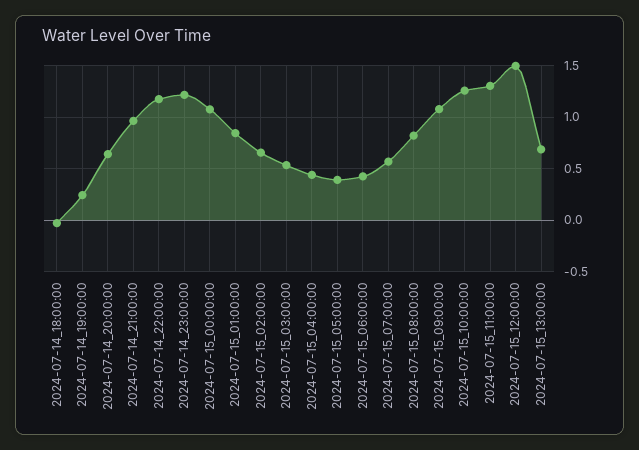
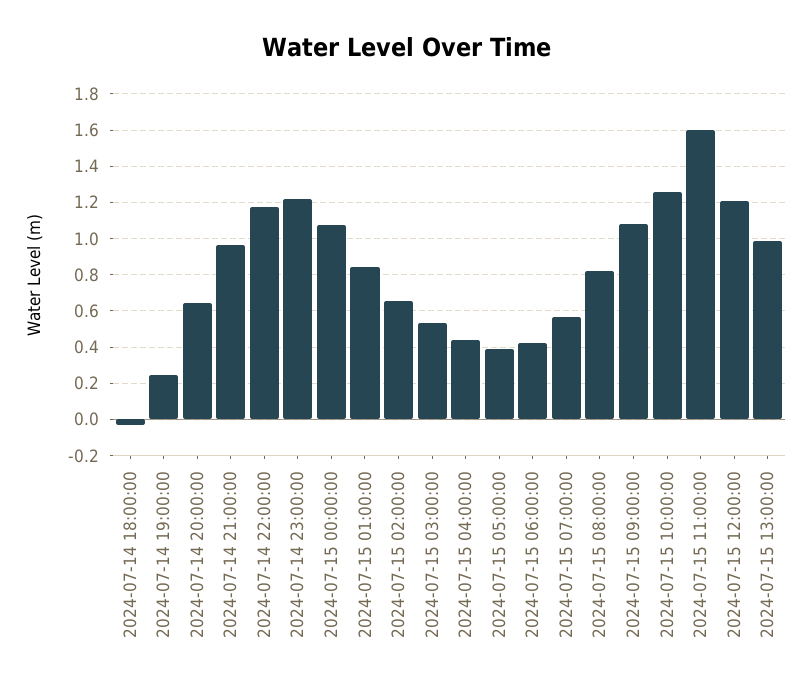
  {
    "2024-07-14_18:00:00": -0.05,
    "2024-07-14_19:00:00": 0.25,
    "2024-07-14_20:00:00": 0.65,
    "2024-07-14_21:00:00": 0.95,
    "2024-07-14_22:00:00": 1.2,
    "2024-07-14_23:00:00": 1.2,
    "2024-07-15_00:00:00": 1.1,
    "2024-07-15_01:00:00": 0.85,
    "2024-07-15_02:00:00": 0.65,
    "2024-07-15_03:00:00": 0.55,
    "2024-07-15_04:00:00": 0.45,
    "2024-07-15_05:00:00": 0.4,
    "2024-07-15_06:00:00": 0.4,
    "2024-07-15_07:00:00": 0.55,
    "2024-07-15_08:00:00": 0.8,
    "2024-07-15_09:00:00": 1.1,
    "2024-07-15_10:00:00": 1.25,
-   "2024-07-15_11:00:00": 1.3,
+   "2024-07-15_11:00:00": 1.6,
-   "2024-07-15_12:00:00": 1.5,
+   "2024-07-15_12:00:00": 1.2,
-   "2024-07-15_13:00:00": 0.7
+   "2024-07-15_13:00:00": 1
  }

